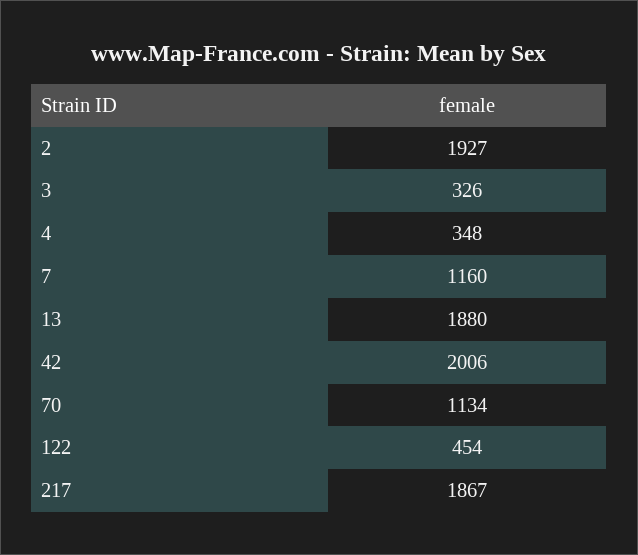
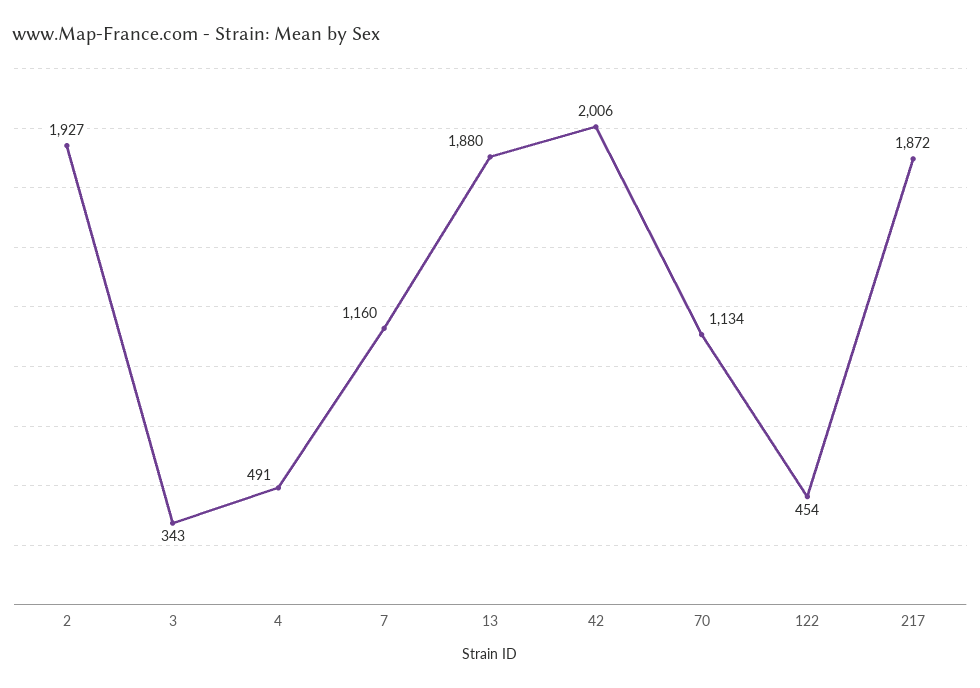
  {
    "2": 1927,
-   "3": 326,
+   "3": 343,
-   "4": 348,
+   "4": 491,
    "7": 1160,
    "13": 1880,
    "42": 2006,
    "70": 1134,
    "122": 454,
-   "217": 1867
+   "217": 1872
  }

